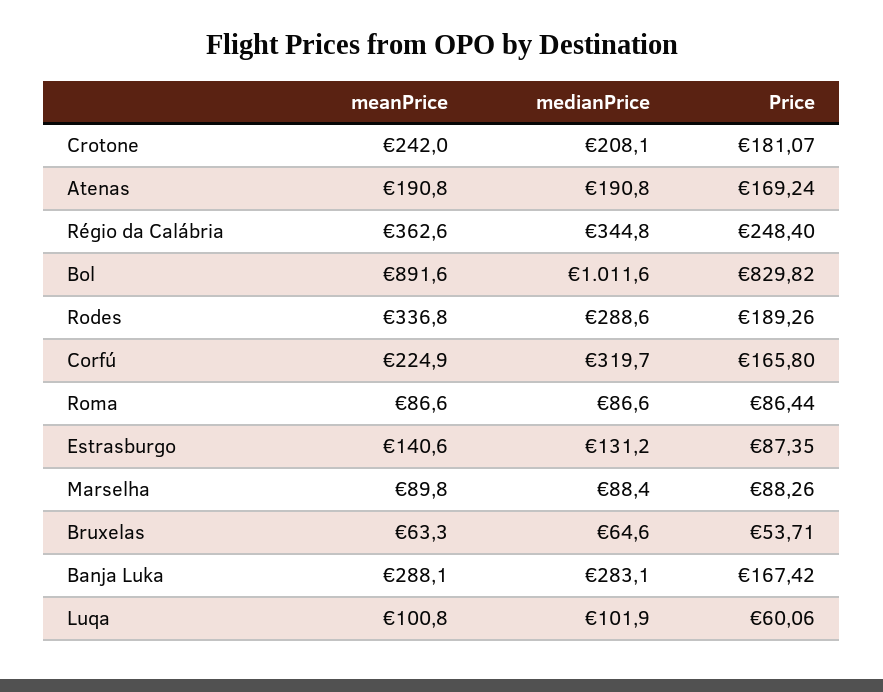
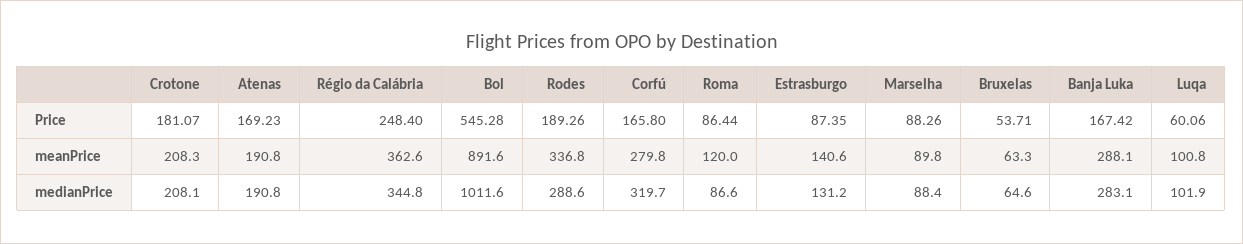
  {
    "meanPrice": {
-     "Crotone": 242,
+     "Crotone": 208.3,
      "Atenas": 190.8,
      "Régio da Calábria": 362.6,
      "Bol": 891.6,
      "Rodes": 336.8,
-     "Corfú": 224.9,
+     "Corfú": 279.8,
-     "Roma": 86.6,
+     "Roma": 120,
      "Estrasburgo": 140.6,
      "Marselha": 89.8,
      "Bruxelas": 63.3,
      "Banja Luka": 288.1,
      "Luqa": 100.8
    },
    "medianPrice": {
      "Crotone": 208.1,
      "Atenas": 190.8,
      "Régio da Calábria": 344.8,
      "Bol": 1011.6,
      "Rodes": 288.6,
      "Corfú": 319.7,
      "Roma": 86.6,
      "Estrasburgo": 131.2,
      "Marselha": 88.4,
      "Bruxelas": 64.6,
      "Banja Luka": 283.1,
      "Luqa": 101.9
    },
    "Price": {
      "Crotone": 181.07,
-     "Atenas": 169.24,
+     "Atenas": 169.23,
      "Régio da Calábria": 248.4,
-     "Bol": 829.82,
+     "Bol": 545.28,
      "Rodes": 189.26,
      "Corfú": 165.8,
      "Roma": 86.44,
      "Estrasburgo": 87.35,
      "Marselha": 88.26,
      "Bruxelas": 53.71,
      "Banja Luka": 167.42,
      "Luqa": 60.06
    }
  }

